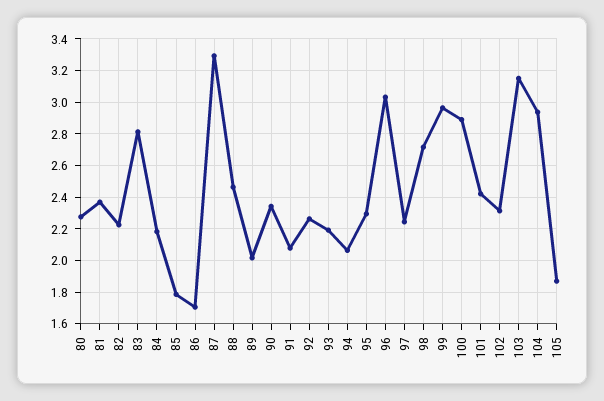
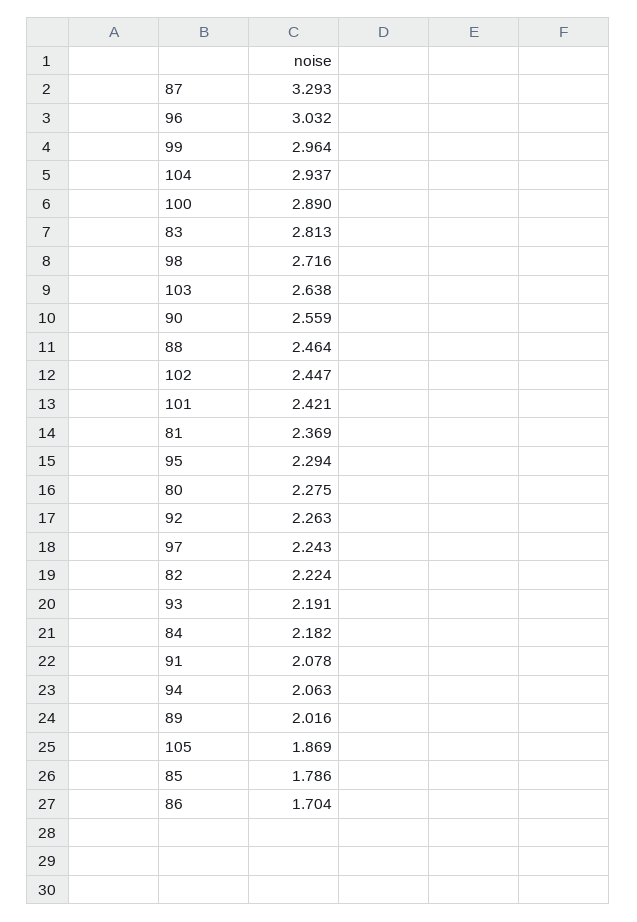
  {
    "80": 2.275,
    "81": 2.369,
    "82": 2.224,
    "83": 2.813,
    "84": 2.182,
    "85": 1.786,
    "86": 1.704,
    "87": 3.293,
    "88": 2.464,
    "89": 2.016,
-   "90": 2.35,
+   "90": 2.559,
    "91": 2.078,
    "92": 2.263,
    "93": 2.191,
    "94": 2.063,
    "95": 2.294,
    "96": 3.032,
    "97": 2.243,
    "98": 2.716,
    "99": 2.964,
    "100": 2.89,
    "101": 2.421,
-   "102": 2.3,
+   "102": 2.447,
-   "103": 3.15,
+   "103": 2.638,
    "104": 2.937,
    "105": 1.869
  }

